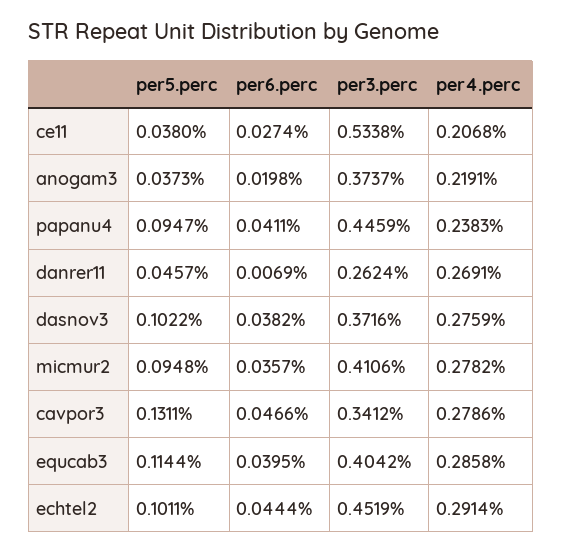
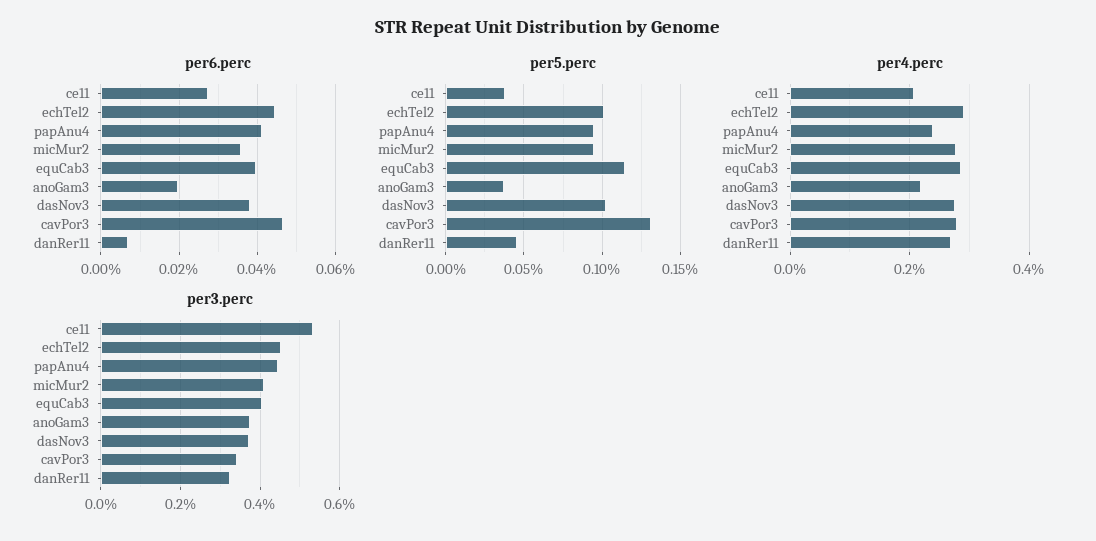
  {
    "per5.perc": {
      "ce11": 0.038,
      "anogam3": 0.0373,
      "papanu4": 0.0947,
      "danrer11": 0.0457,
      "dasnov3": 0.1022,
      "micmur2": 0.0948,
      "cavpor3": 0.1311,
      "equcab3": 0.1144,
      "echtel2": 0.1011
    },
    "per6.perc": {
      "ce11": 0.0274,
      "anogam3": 0.0198,
      "papanu4": 0.0411,
      "danrer11": 0.0069,
      "dasnov3": 0.0382,
      "micmur2": 0.0357,
      "cavpor3": 0.0466,
      "equcab3": 0.0395,
      "echtel2": 0.0444
    },
    "per3.perc": {
      "ce11": 0.5338,
      "anogam3": 0.3737,
      "papanu4": 0.4459,
-     "danrer11": 0.2624,
+     "danrer11": 0.32,
      "dasnov3": 0.3716,
      "micmur2": 0.4106,
      "cavpor3": 0.3412,
      "equcab3": 0.4042,
      "echtel2": 0.4519
    },
    "per4.perc": {
      "ce11": 0.2068,
      "anogam3": 0.2191,
      "papanu4": 0.2383,
      "danrer11": 0.2691,
      "dasnov3": 0.2759,
      "micmur2": 0.2782,
      "cavpor3": 0.2786,
      "equcab3": 0.2858,
      "echtel2": 0.2914
    }
  }

